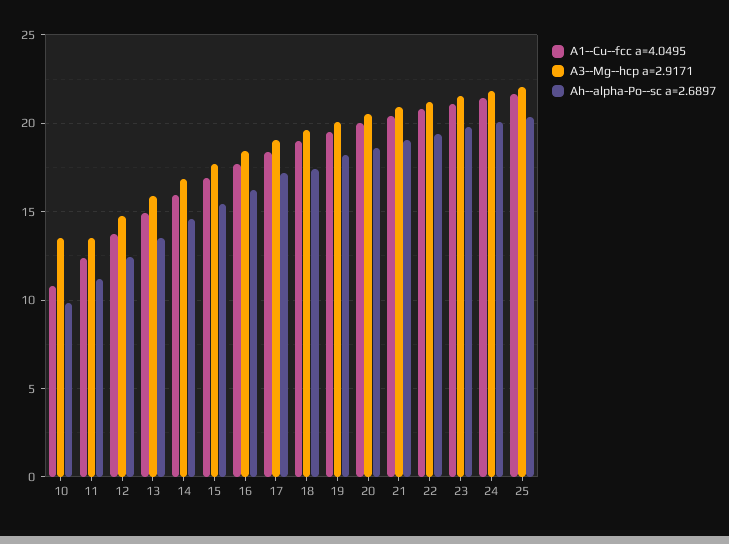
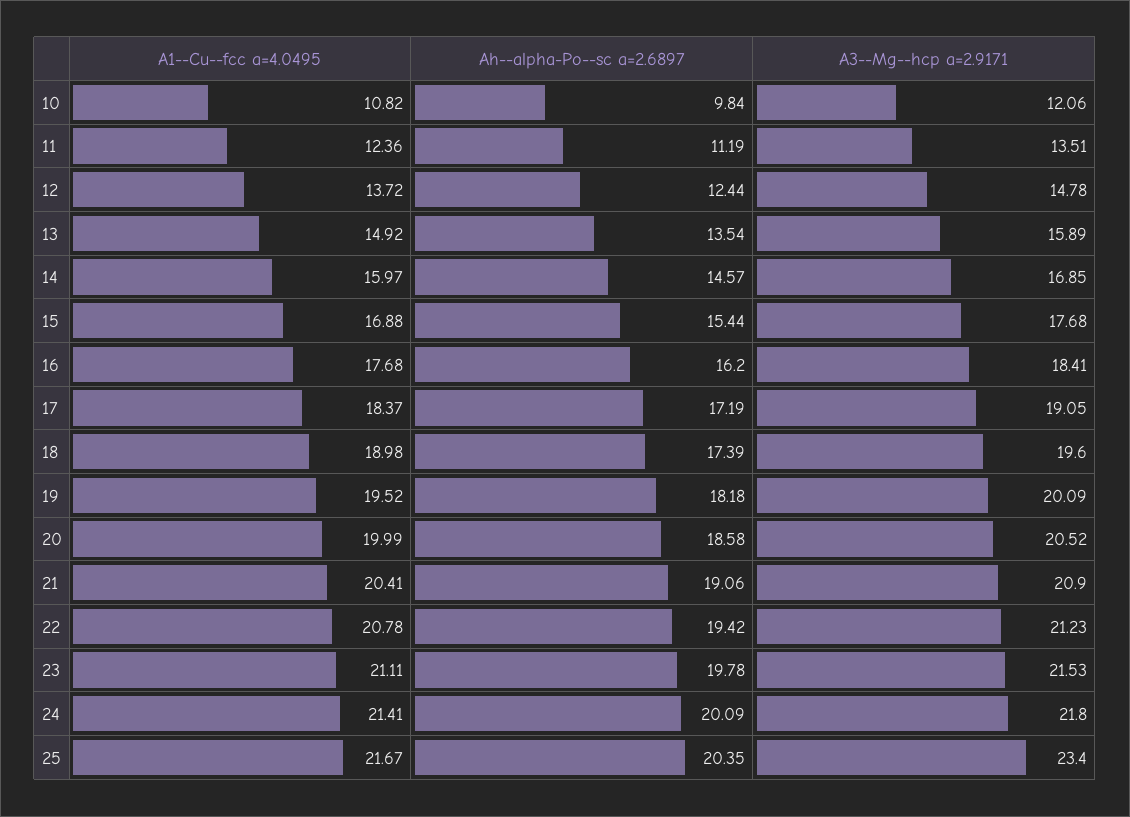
  {
    "A1--Cu--fcc a=4.0495": {
      "10": 10.82,
      "11": 12.36,
      "12": 13.72,
      "13": 14.92,
      "14": 15.97,
      "15": 16.88,
      "16": 17.68,
      "17": 18.37,
      "18": 18.98,
      "19": 19.52,
      "20": 19.99,
      "21": 20.41,
      "22": 20.78,
      "23": 21.11,
      "24": 21.41,
      "25": 21.67
    },
    "A3--Mg--hcp a=2.9171": {
-     "10": 13.5,
+     "10": 12.06,
      "11": 13.51,
      "12": 14.78,
      "13": 15.89,
      "14": 16.85,
      "15": 17.68,
      "16": 18.41,
      "17": 19.05,
      "18": 19.6,
      "19": 20.09,
      "20": 20.52,
      "21": 20.9,
      "22": 21.23,
      "23": 21.53,
      "24": 21.8,
-     "25": 22
+     "25": 23.4
    },
    "Ah--alpha-Po--sc a=2.6897": {
      "10": 9.84,
      "11": 11.19,
      "12": 12.44,
      "13": 13.54,
      "14": 14.57,
      "15": 15.44,
      "16": 16.2,
      "17": 17.19,
      "18": 17.39,
      "19": 18.18,
      "20": 18.58,
      "21": 19.06,
      "22": 19.42,
      "23": 19.78,
      "24": 20.09,
      "25": 20.35
    }
  }

